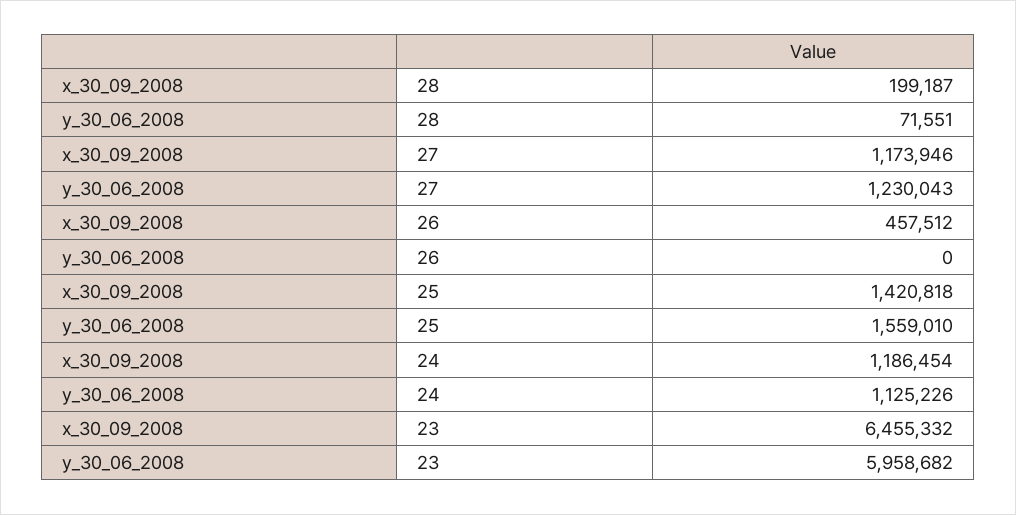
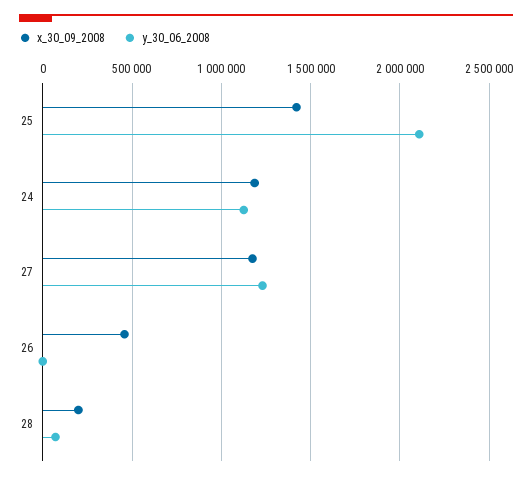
  {
    "x_30_09_2008": {
      "28": 199187,
      "27": 1173946,
      "26": 457512,
      "25": 1420818,
-     "24": 1186454,
+     "24": 1186454
-     "23": 6455332
    },
    "y_30_06_2008": {
      "28": 71551,
      "27": 1230043,
      "26": 0,
-     "25": 1559010,
+     "25": 2100000,
-     "24": 1125226,
+     "24": 1125226
-     "23": 5958682
    }
  }

